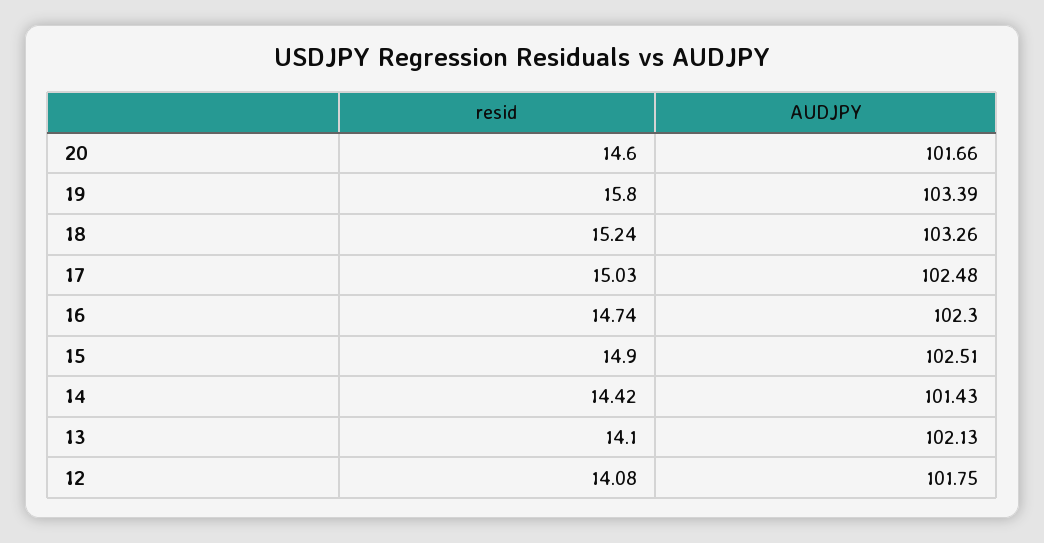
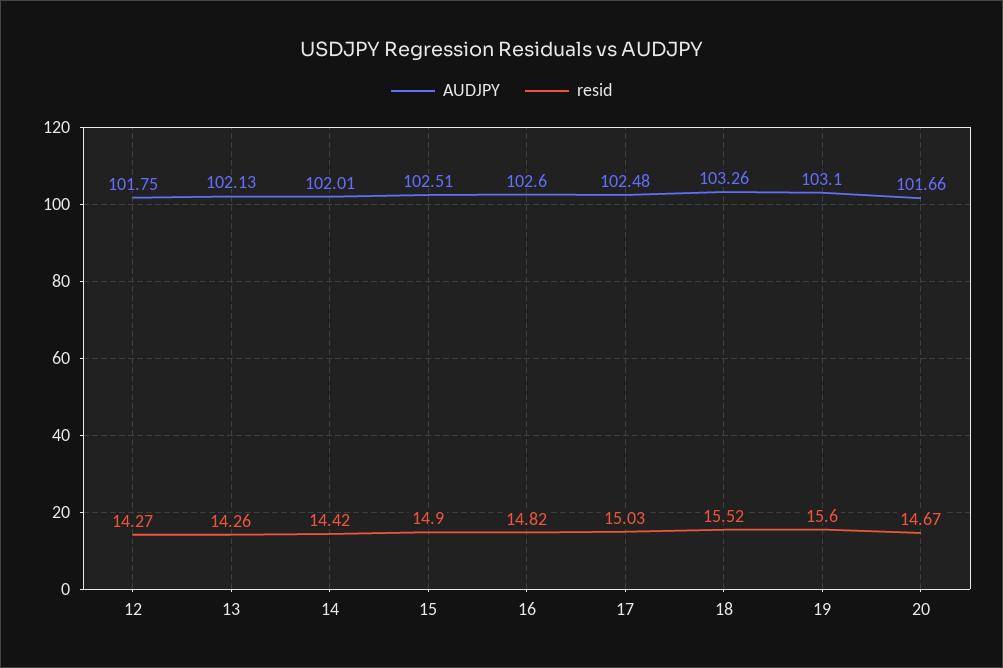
  {
    "resid": {
-     "20": 14.6,
+     "20": 14.67,
-     "19": 15.8,
+     "19": 15.6,
-     "18": 15.24,
+     "18": 15.52,
      "17": 15.03,
-     "16": 14.74,
+     "16": 14.82,
      "15": 14.9,
      "14": 14.42,
-     "13": 14.1,
+     "13": 14.26,
-     "12": 14.08
+     "12": 14.27
    },
    "AUDJPY": {
      "20": 101.66,
-     "19": 103.39,
+     "19": 103.1,
      "18": 103.26,
      "17": 102.48,
-     "16": 102.3,
+     "16": 102.6,
      "15": 102.51,
-     "14": 101.43,
+     "14": 102.01,
      "13": 102.13,
      "12": 101.75
    }
  }

